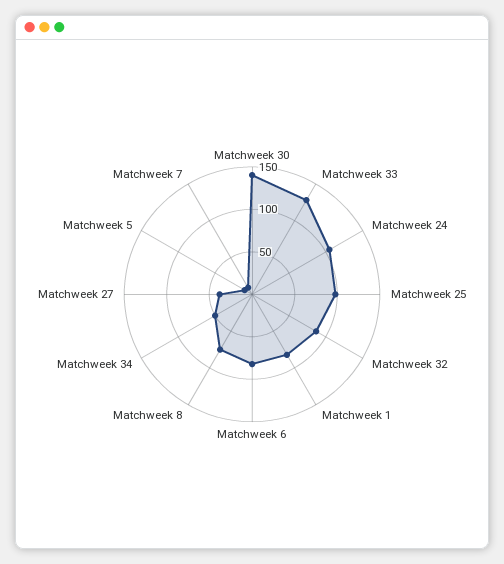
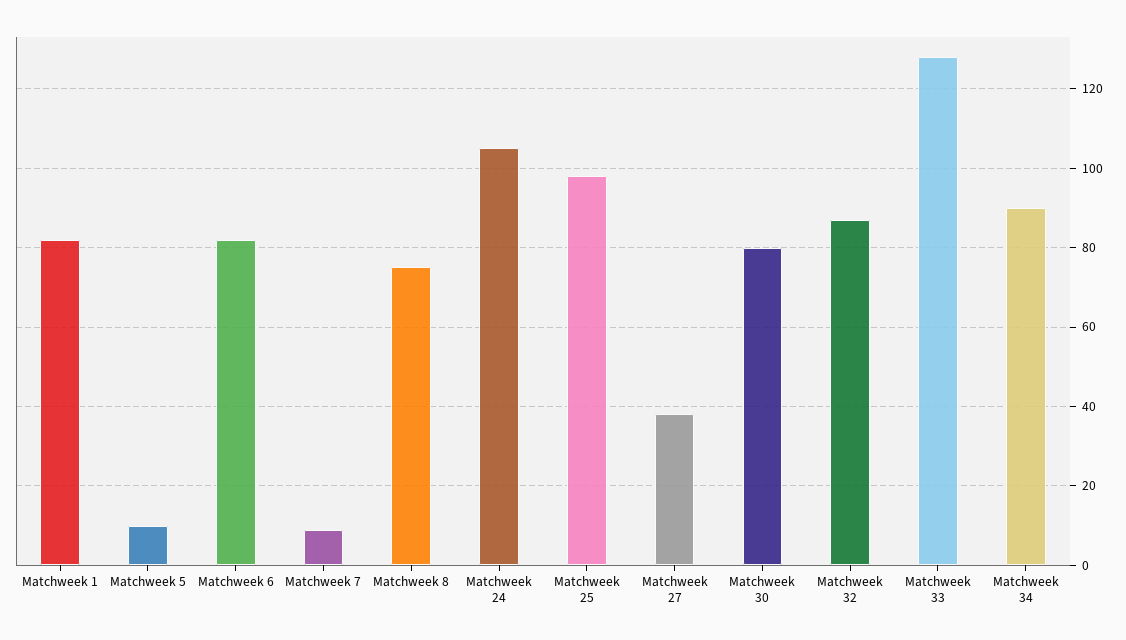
  {
-   "Matchweek 30": 140,
+   "Matchweek 30": 80,
    "Matchweek 33": 130,
    "Matchweek 24": 105,
    "Matchweek 25": 100,
    "Matchweek 32": 85,
    "Matchweek 1": 80,
    "Matchweek 6": 80,
    "Matchweek 8": 75,
-   "Matchweek 34": 50,
+   "Matchweek 34": 90,
    "Matchweek 27": 40,
    "Matchweek 5": 10,
    "Matchweek 7": 10
  }

